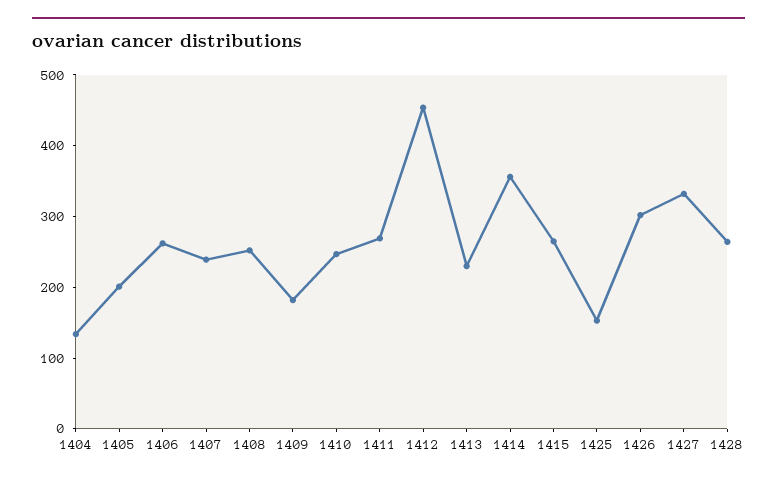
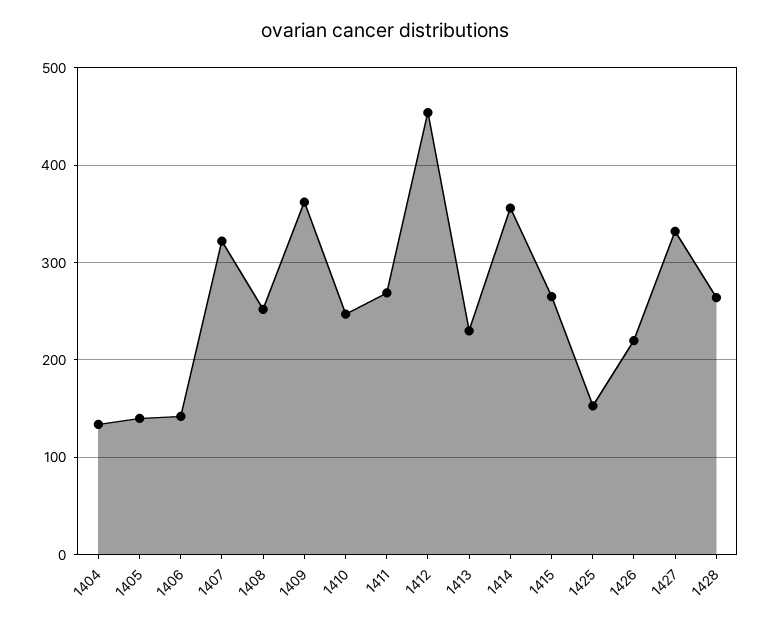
  {
    "1404": 130,
-   "1405": 200,
+   "1405": 140,
-   "1406": 260,
+   "1406": 140,
-   "1407": 240,
+   "1407": 320,
    "1408": 250,
-   "1409": 180,
+   "1409": 360,
    "1410": 250,
    "1411": 270,
    "1412": 450,
    "1413": 230,
    "1414": 360,
    "1415": 270,
    "1425": 150,
-   "1426": 300,
+   "1426": 220,
    "1427": 330,
    "1428": 260
  }

